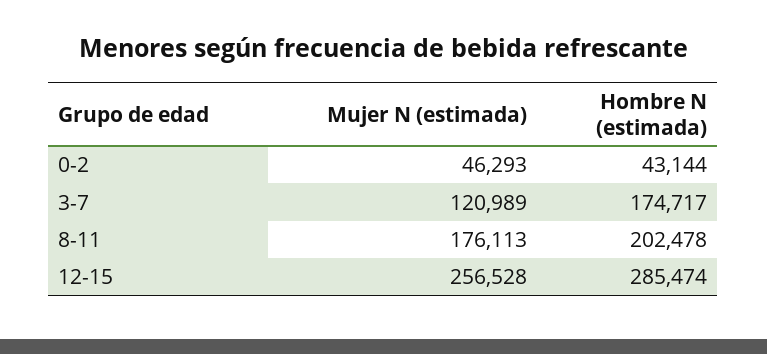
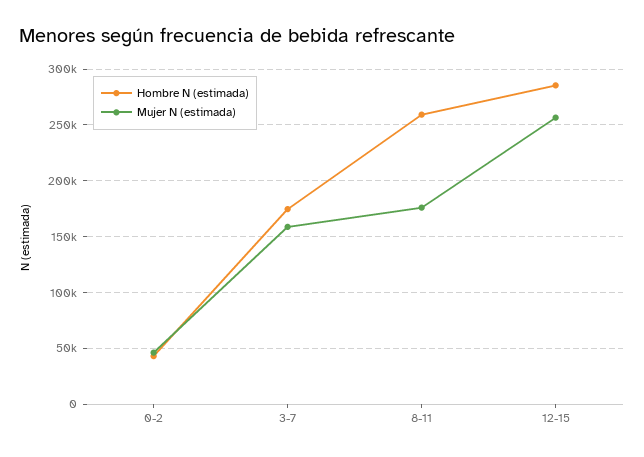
  {
    "Mujer N (estimada)": {
      "0-2": 46293,
-     "3-7": 120989,
+     "3-7": 160000,
      "8-11": 176113,
      "12-15": 256528
    },
    "Hombre N (estimada)": {
      "0-2": 43144,
      "3-7": 174717,
-     "8-11": 202478,
+     "8-11": 260000,
      "12-15": 285474
    }
  }

